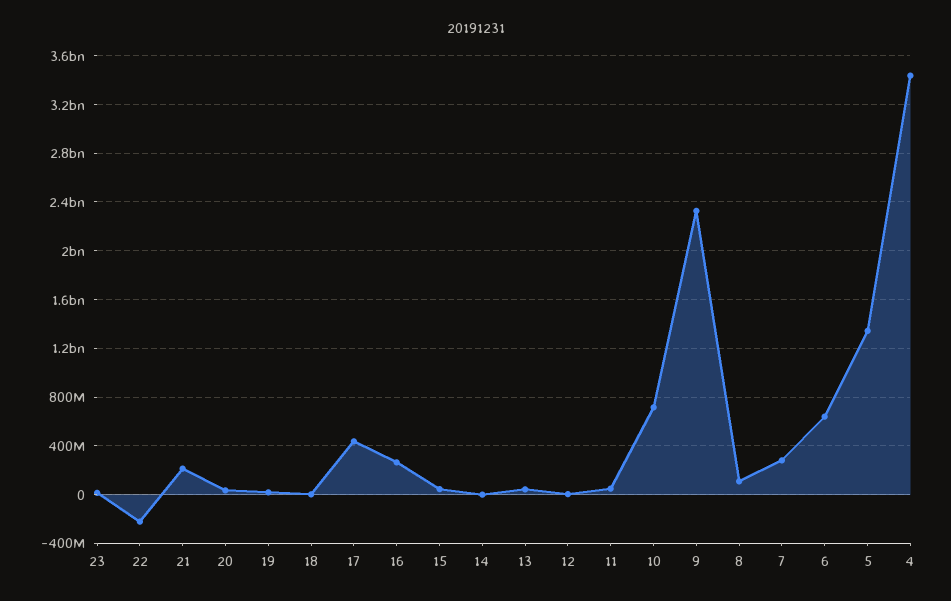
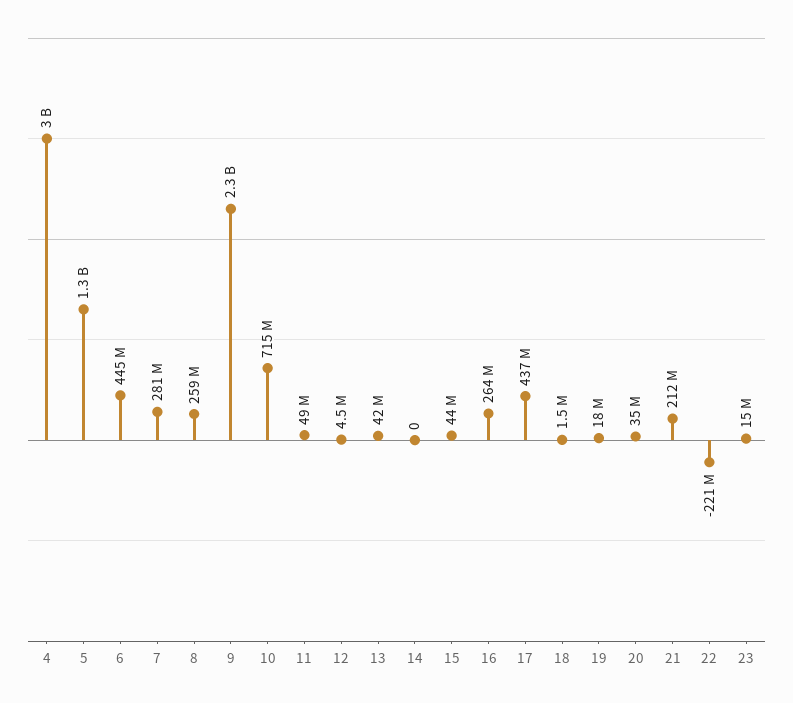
  {
    "23": 15000000,
    "22": -221000000,
    "21": 212000000,
    "20": 35000000,
    "19": 18000000,
    "18": 1500000,
    "17": 437000000,
    "16": 264000000,
    "15": 44000000,
    "14": 0,
    "13": 42000000,
    "12": 4500000,
    "11": 49000000,
    "10": 715000000,
    "9": 2300000000,
-   "8": 100000000,
+   "8": 259000000,
    "7": 281000000,
-   "6": 650000000,
+   "6": 445000000,
    "5": 1300000000,
-   "4": 3450000000
+   "4": 3000000000
  }

